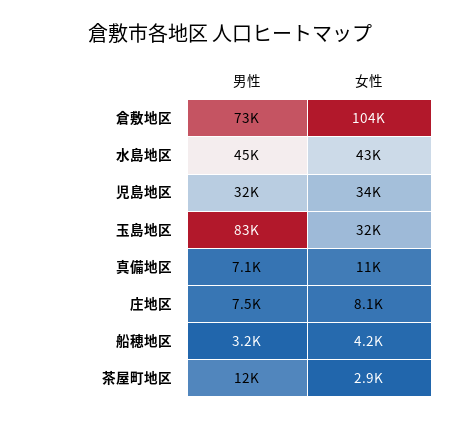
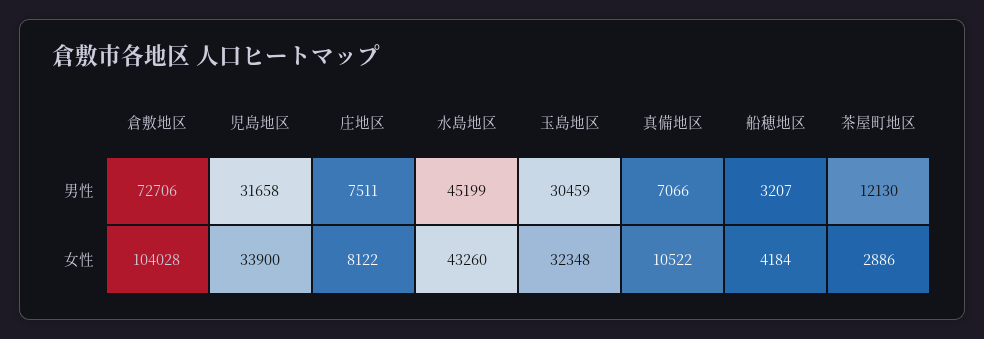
  {
    "男性": {
      "倉敷地区": 72706,
      "水島地区": 45199,
      "児島地区": 31658,
-     "玉島地区": 83000,
+     "玉島地区": 30459,
      "真備地区": 7066,
      "庄地区": 7511,
      "船穂地区": 3207,
      "茶屋町地区": 12130
    },
    "女性": {
      "倉敷地区": 104028,
      "水島地区": 43260,
      "児島地区": 33900,
      "玉島地区": 32348,
      "真備地区": 10522,
      "庄地区": 8122,
      "船穂地区": 4184,
      "茶屋町地区": 2886
    }
  }

